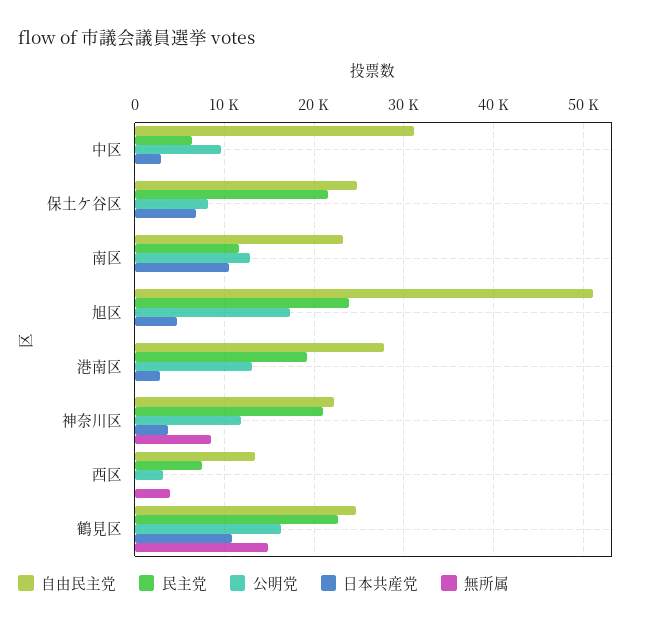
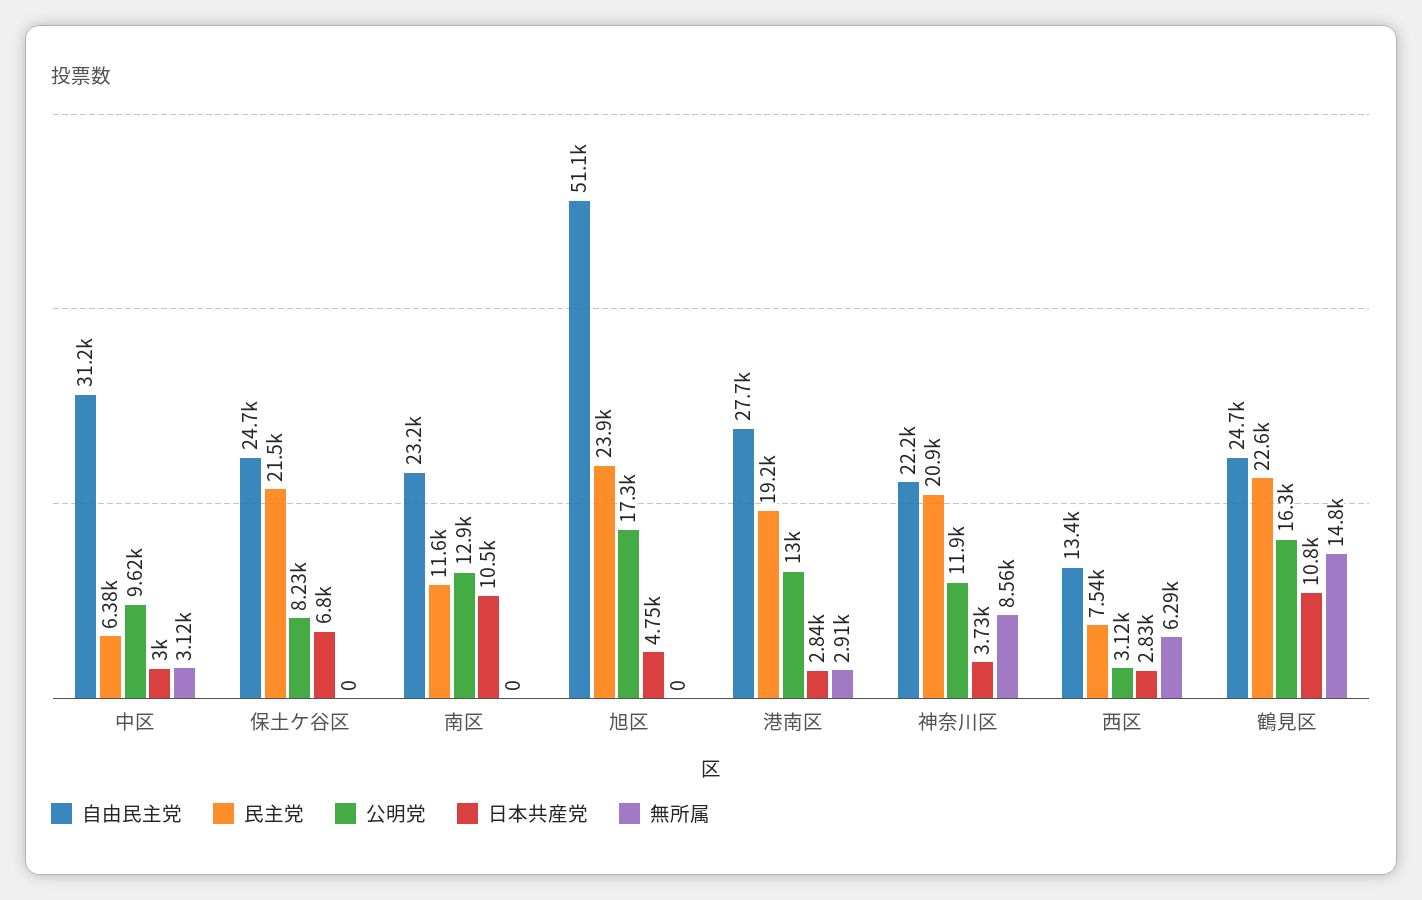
  {
    "自由民主党": {
      "中区": 31200,
      "保土ケ谷区": 24700,
      "南区": 23200,
      "旭区": 51100,
      "港南区": 27700,
      "神奈川区": 22200,
      "西区": 13400,
      "鶴見区": 24700
    },
    "民主党": {
      "中区": 6380,
      "保土ケ谷区": 21500,
      "南区": 11600,
      "旭区": 23900,
      "港南区": 19200,
      "神奈川区": 20900,
      "西区": 7540,
      "鶴見区": 22600
    },
    "公明党": {
      "中区": 9620,
      "保土ケ谷区": 8230,
      "南区": 12900,
      "旭区": 17300,
      "港南区": 13000,
      "神奈川区": 11900,
      "西区": 3120,
      "鶴見区": 16300
    },
    "日本共産党": {
      "中区": 3000,
      "保土ケ谷区": 6800,
      "南区": 10500,
      "旭区": 4750,
      "港南区": 2840,
      "神奈川区": 3730,
-     "西区": 0,
+     "西区": 2830,
      "鶴見区": 10800
    },
    "無所属": {
-     "中区": 0,
+     "中区": 3120,
      "保土ケ谷区": 0,
      "南区": 0,
      "旭区": 0,
-     "港南区": 0,
+     "港南区": 2910,
      "神奈川区": 8560,
-     "西区": 4000,
+     "西区": 6290,
      "鶴見区": 14800
    }
  }

